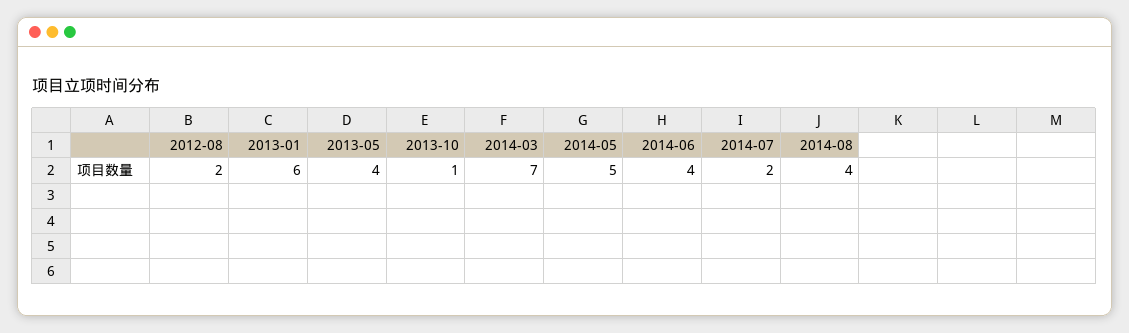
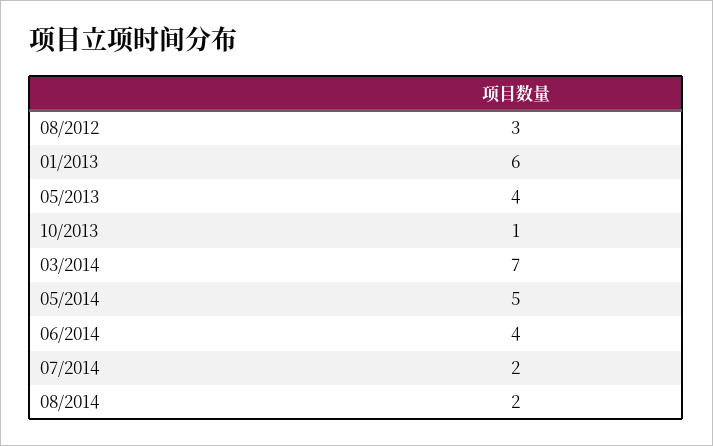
  {
-   "2012-08": 2,
+   "2012-08": 3,
    "2013-01": 6,
    "2013-05": 4,
    "2013-10": 1,
    "2014-03": 7,
    "2014-05": 5,
    "2014-06": 4,
    "2014-07": 2,
-   "2014-08": 4
+   "2014-08": 2
  }

